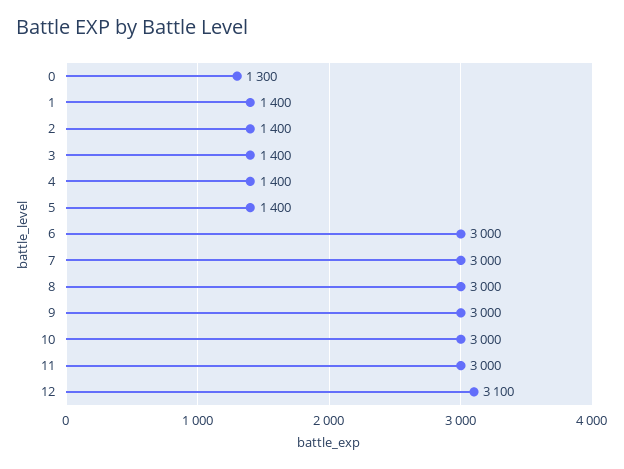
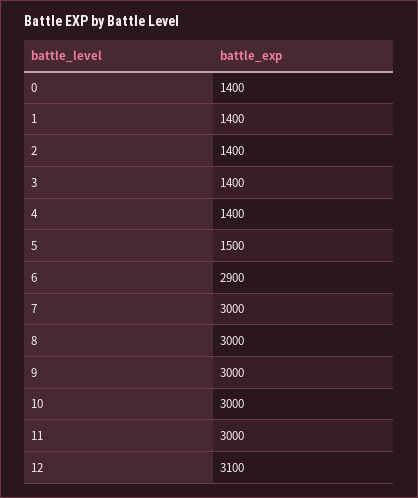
  {
-   "0": 1300,
+   "0": 1400,
    "1": 1400,
    "2": 1400,
    "3": 1400,
    "4": 1400,
-   "5": 1400,
+   "5": 1500,
-   "6": 3000,
+   "6": 2900,
    "7": 3000,
    "8": 3000,
    "9": 3000,
    "10": 3000,
    "11": 3000,
    "12": 3100
  }

